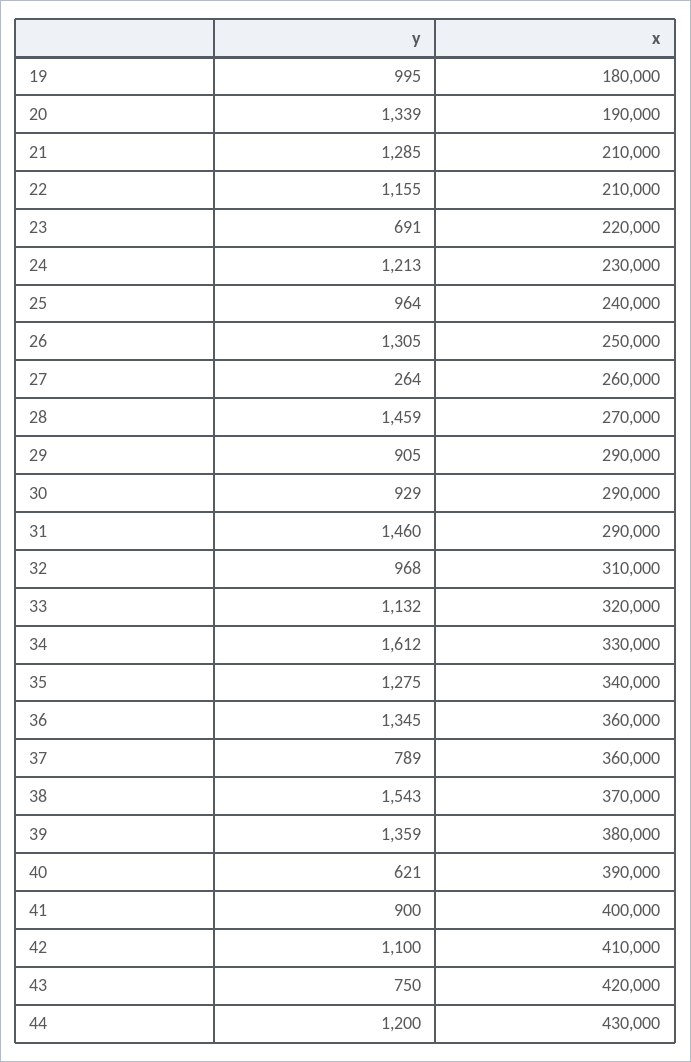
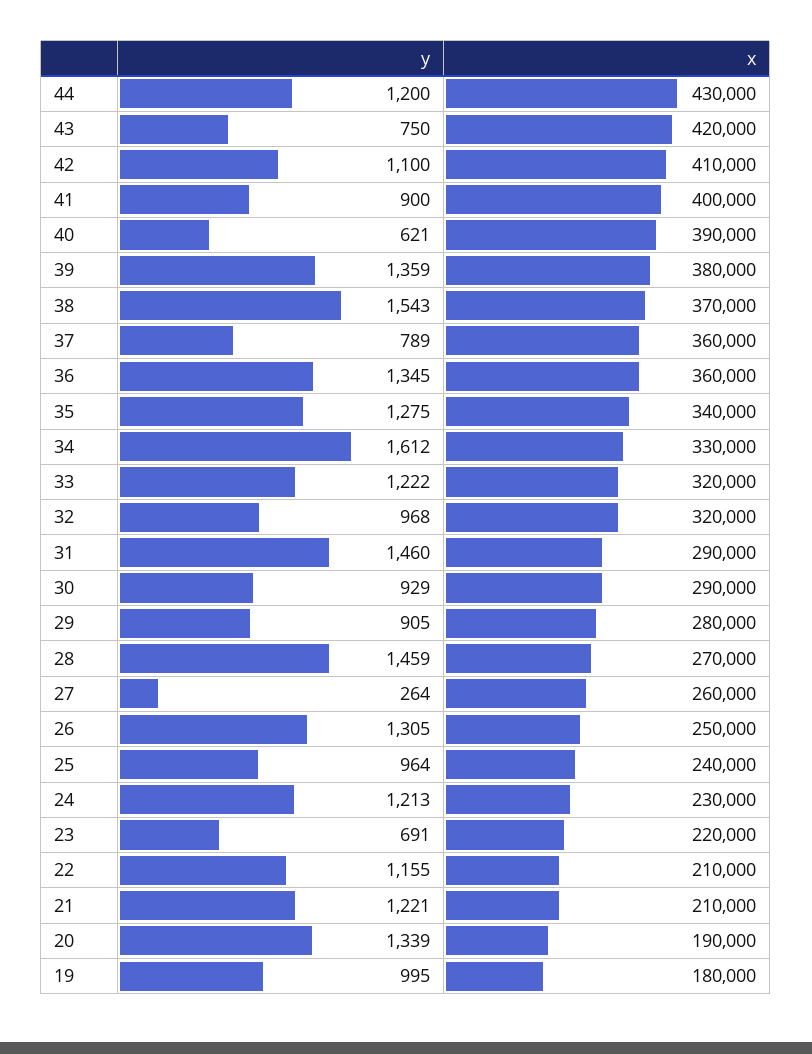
  {
    "y": {
      "19": 995,
      "20": 1339,
-     "21": 1285,
+     "21": 1221,
      "22": 1155,
      "23": 691,
      "24": 1213,
      "25": 964,
      "26": 1305,
      "27": 264,
      "28": 1459,
      "29": 905,
      "30": 929,
      "31": 1460,
      "32": 968,
-     "33": 1132,
+     "33": 1222,
      "34": 1612,
      "35": 1275,
      "36": 1345,
      "37": 789,
      "38": 1543,
      "39": 1359,
      "40": 621,
      "41": 900,
      "42": 1100,
      "43": 750,
      "44": 1200
    },
    "x": {
      "19": 180000,
      "20": 190000,
      "21": 210000,
      "22": 210000,
      "23": 220000,
      "24": 230000,
      "25": 240000,
      "26": 250000,
      "27": 260000,
      "28": 270000,
-     "29": 290000,
+     "29": 280000,
      "30": 290000,
      "31": 290000,
-     "32": 310000,
+     "32": 320000,
      "33": 320000,
      "34": 330000,
      "35": 340000,
      "36": 360000,
      "37": 360000,
      "38": 370000,
      "39": 380000,
      "40": 390000,
      "41": 400000,
      "42": 410000,
      "43": 420000,
      "44": 430000
    }
  }

